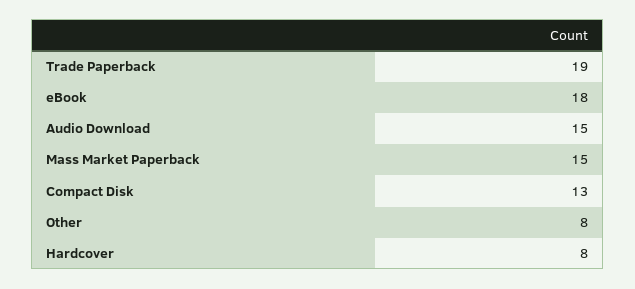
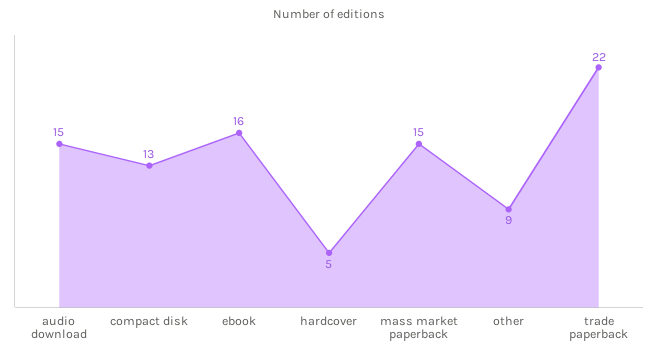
  {
-   "Trade Paperback": 19,
+   "Trade Paperback": 22,
-   "eBook": 18,
+   "eBook": 16,
    "Audio Download": 15,
    "Mass Market Paperback": 15,
    "Compact Disk": 13,
-   "Other": 8,
+   "Other": 9,
-   "Hardcover": 8
+   "Hardcover": 5
  }

